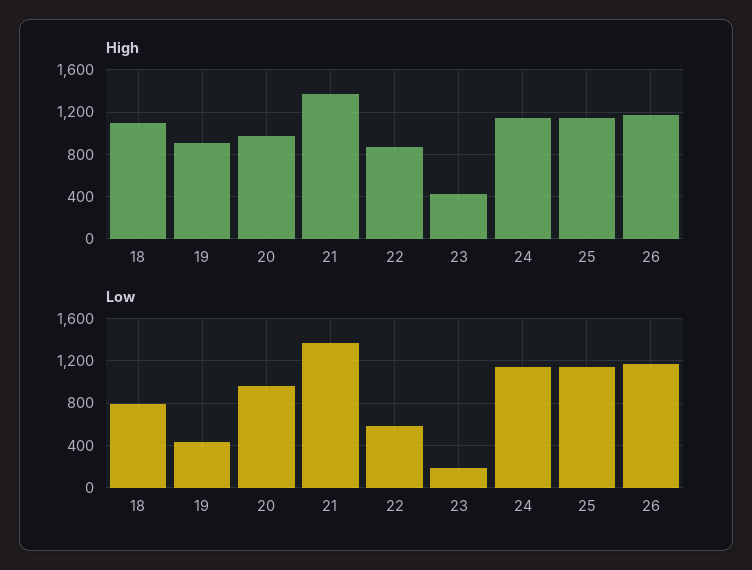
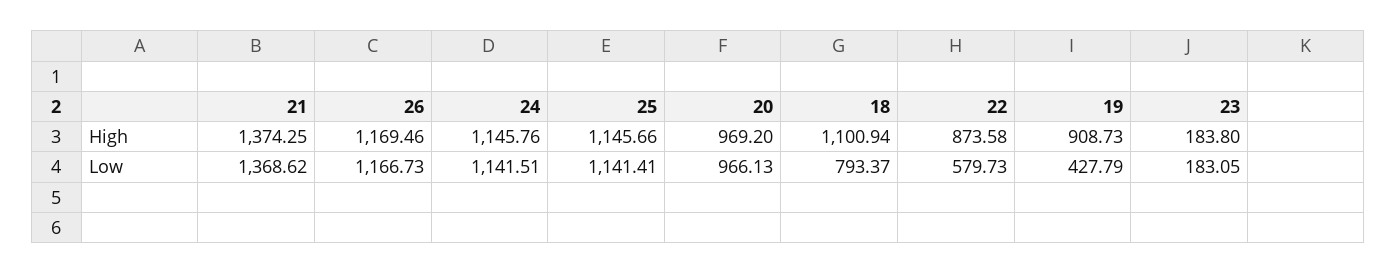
  {
    "High": {
      "18": 1100.94,
      "19": 908.73,
      "20": 969.2,
      "21": 1374.25,
      "22": 873.58,
-     "23": 400,
+     "23": 183.8,
      "24": 1145.76,
      "25": 1145.66,
      "26": 1169.46
    },
    "Low": {
      "18": 793.37,
      "19": 427.79,
      "20": 966.13,
      "21": 1368.62,
      "22": 579.73,
      "23": 183.05,
      "24": 1141.51,
      "25": 1141.41,
      "26": 1166.73
    }
  }

